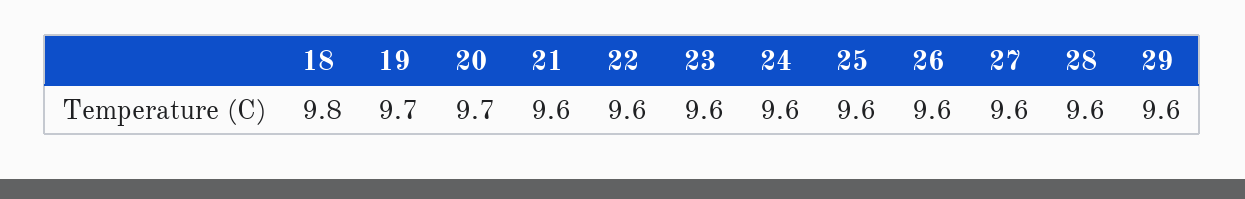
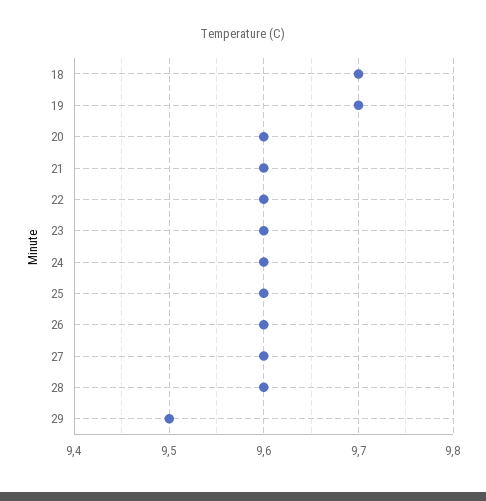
  {
-   "18": 9.8,
+   "18": 9.7,
    "19": 9.7,
-   "20": 9.7,
+   "20": 9.6,
    "21": 9.6,
    "22": 9.6,
    "23": 9.6,
    "24": 9.6,
    "25": 9.6,
    "26": 9.6,
    "27": 9.6,
    "28": 9.6,
-   "29": 9.6
+   "29": 9.5
  }

